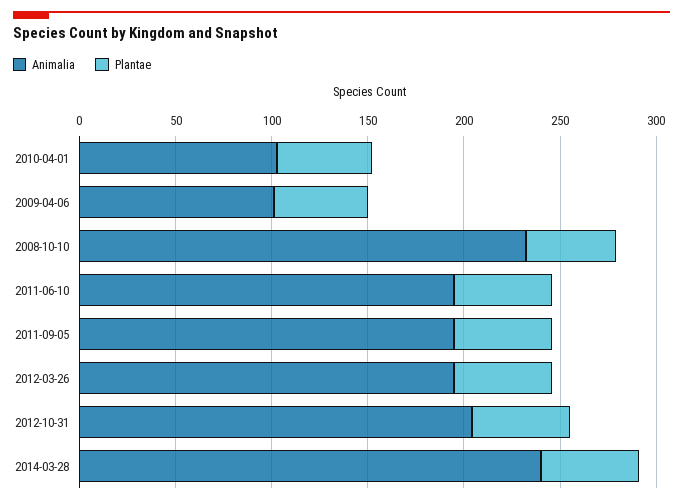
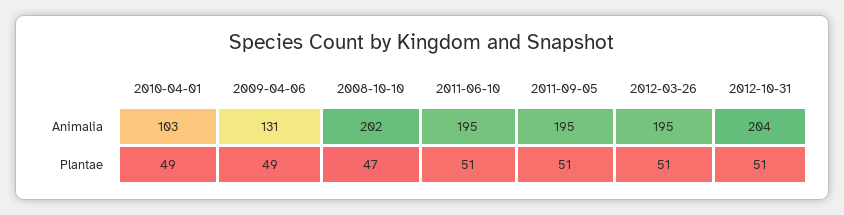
  {
    "Animalia": {
      "2010-04-01": 103,
-     "2009-04-06": 100,
+     "2009-04-06": 131,
-     "2008-10-10": 230,
+     "2008-10-10": 202,
      "2011-06-10": 195,
      "2011-09-05": 195,
      "2012-03-26": 195,
-     "2012-10-31": 204,
+     "2012-10-31": 204
-     "2014-03-28": 240
    },
    "Plantae": {
      "2010-04-01": 49,
      "2009-04-06": 49,
      "2008-10-10": 47,
      "2011-06-10": 51,
      "2011-09-05": 51,
      "2012-03-26": 51,
-     "2012-10-31": 51,
+     "2012-10-31": 51
-     "2014-03-28": 50
    }
  }

